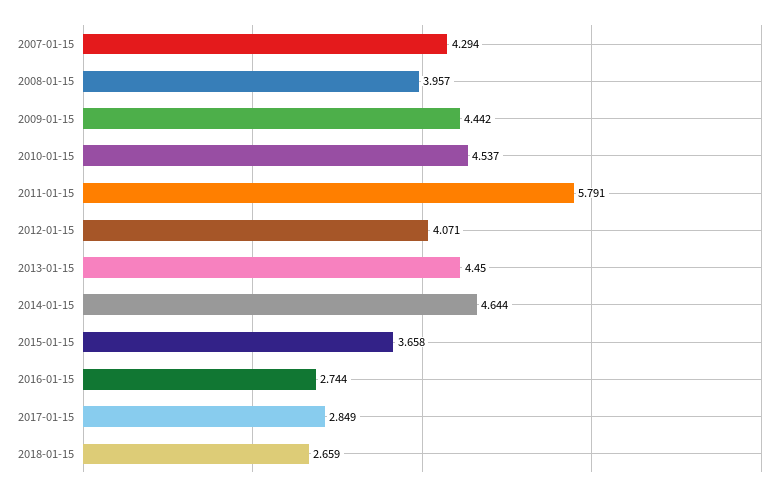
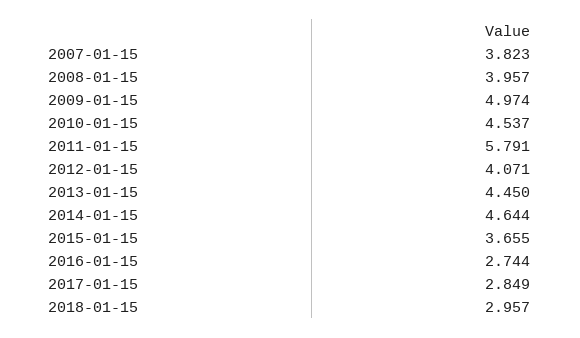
  {
-   "2007-01-15": 4.294,
+   "2007-01-15": 3.823,
    "2008-01-15": 3.957,
-   "2009-01-15": 4.442,
+   "2009-01-15": 4.974,
    "2010-01-15": 4.537,
    "2011-01-15": 5.791,
    "2012-01-15": 4.071,
    "2013-01-15": 4.45,
    "2014-01-15": 4.644,
-   "2015-01-15": 3.658,
+   "2015-01-15": 3.655,
    "2016-01-15": 2.744,
    "2017-01-15": 2.849,
-   "2018-01-15": 2.659
+   "2018-01-15": 2.957
  }

